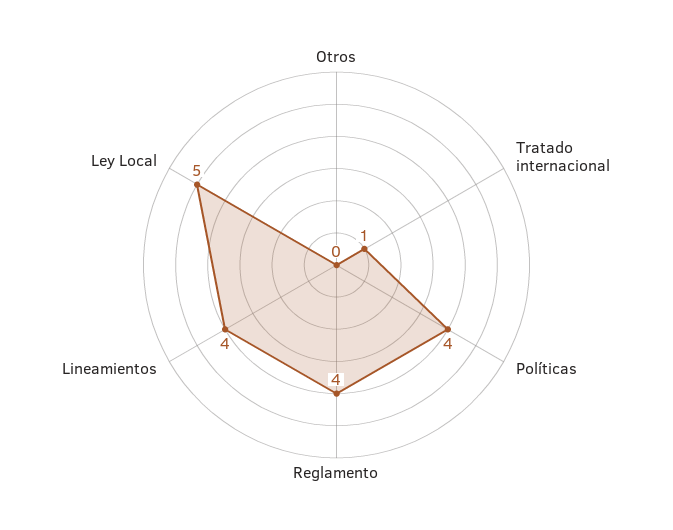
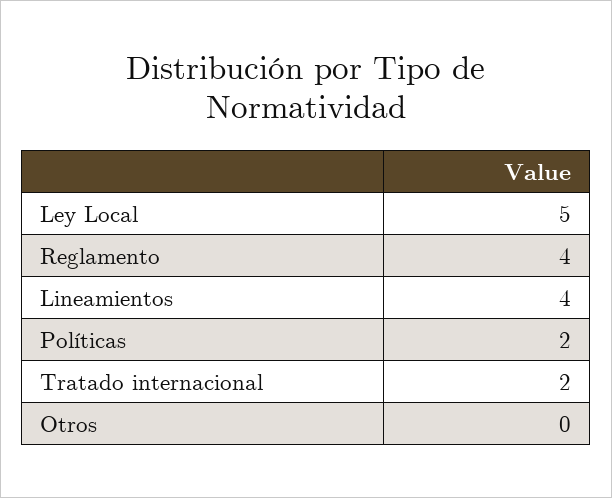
  {
    "Otros": 0,
-   "Tratado internacional": 1,
+   "Tratado internacional": 2,
-   "Políticas": 4,
+   "Políticas": 2,
    "Reglamento": 4,
    "Lineamientos": 4,
    "Ley Local": 5
  }

